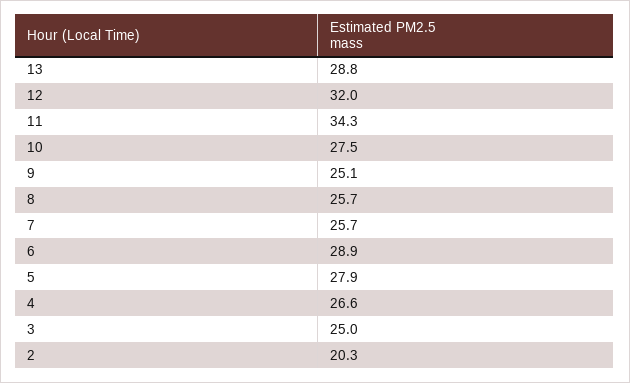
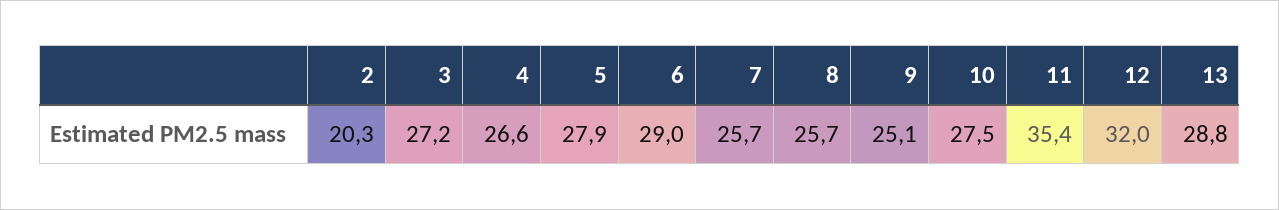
  {
    "13": 28.8,
    "12": 32,
-   "11": 34.3,
+   "11": 35.4,
    "10": 27.5,
    "9": 25.1,
    "8": 25.7,
    "7": 25.7,
-   "6": 28.9,
+   "6": 29,
    "5": 27.9,
    "4": 26.6,
-   "3": 25,
+   "3": 27.2,
    "2": 20.3
  }

